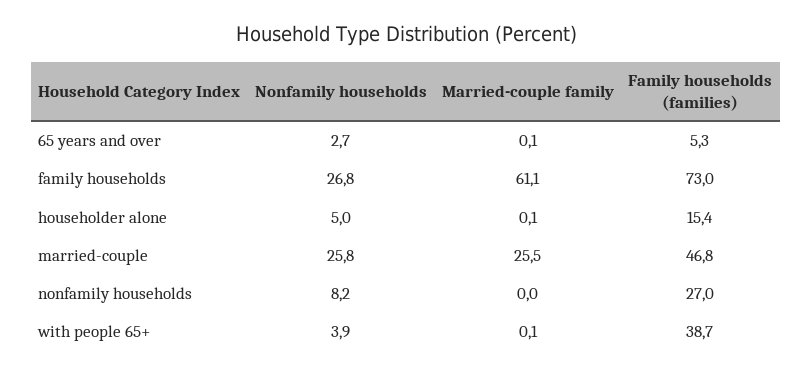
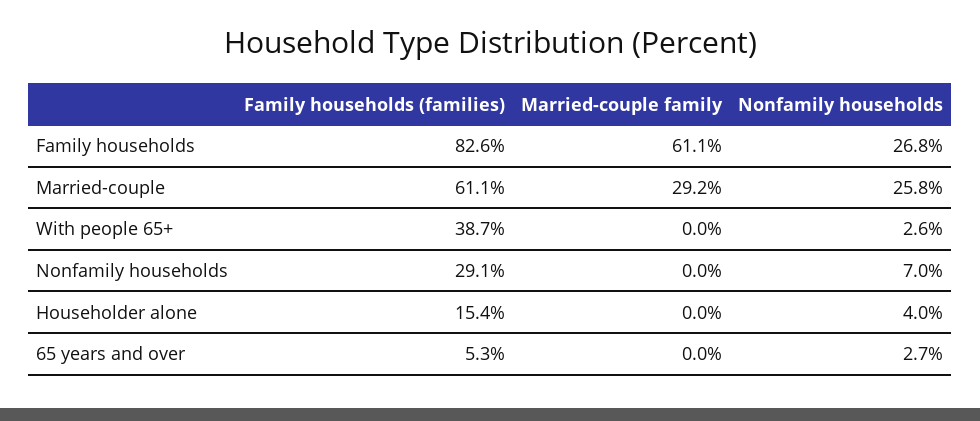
  {
    "Nonfamily households": {
      "65 years and over": 2.7,
      "family households": 26.8,
-     "householder alone": 5,
+     "householder alone": 4,
      "married-couple": 25.8,
-     "nonfamily households": 8.2,
+     "nonfamily households": 7,
-     "with people 65+": 3.9
+     "with people 65+": 2.6
    },
    "Married-couple family": {
-     "65 years and over": 0.1,
+     "65 years and over": 0,
      "family households": 61.1,
-     "householder alone": 0.1,
+     "householder alone": 0,
-     "married-couple": 25.5,
+     "married-couple": 29.2,
      "nonfamily households": 0,
-     "with people 65+": 0.1
+     "with people 65+": 0
    },
    "Family households (families)": {
      "65 years and over": 5.3,
-     "family households": 73,
+     "family households": 82.6,
      "householder alone": 15.4,
-     "married-couple": 46.8,
+     "married-couple": 61.1,
-     "nonfamily households": 27,
+     "nonfamily households": 29.1,
      "with people 65+": 38.7
    }
  }

